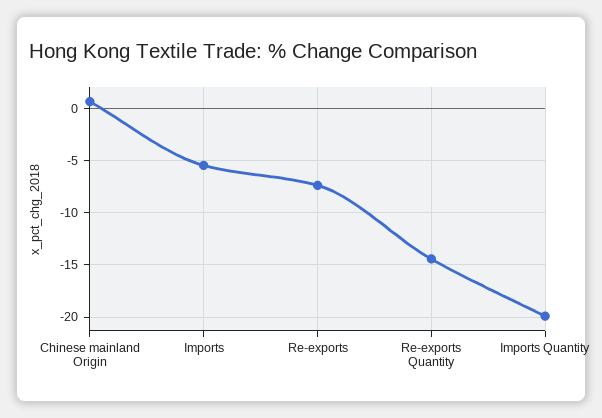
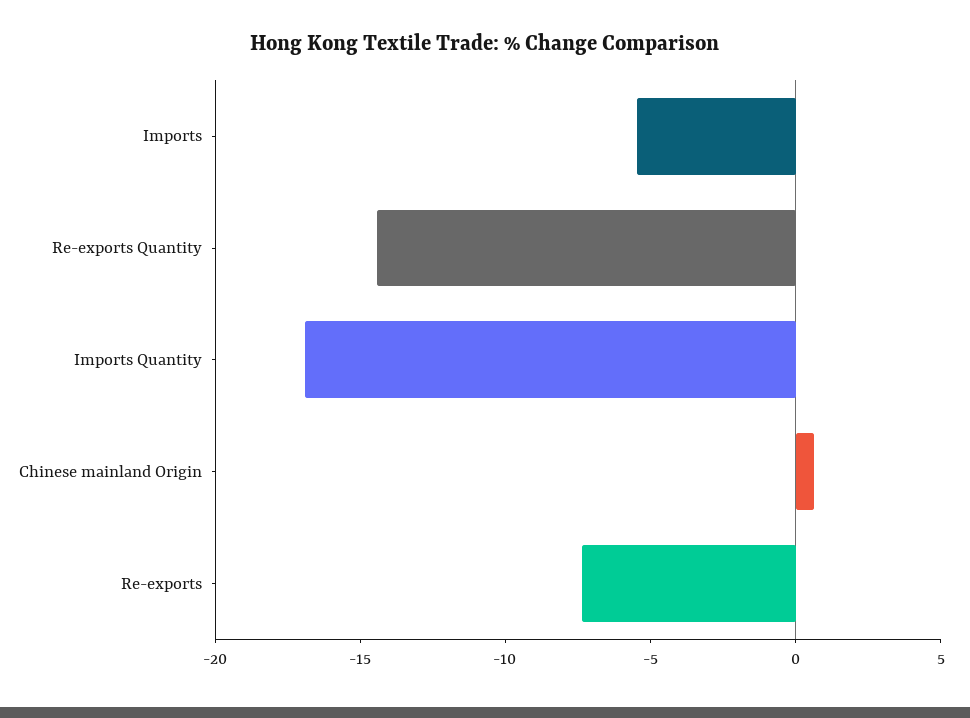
  {
    "Chinese mainland Origin": 1,
    "Imports": -5,
    "Re-exports": -7,
    "Re-exports Quantity": -14,
-   "Imports Quantity": -20
+   "Imports Quantity": -17
  }

